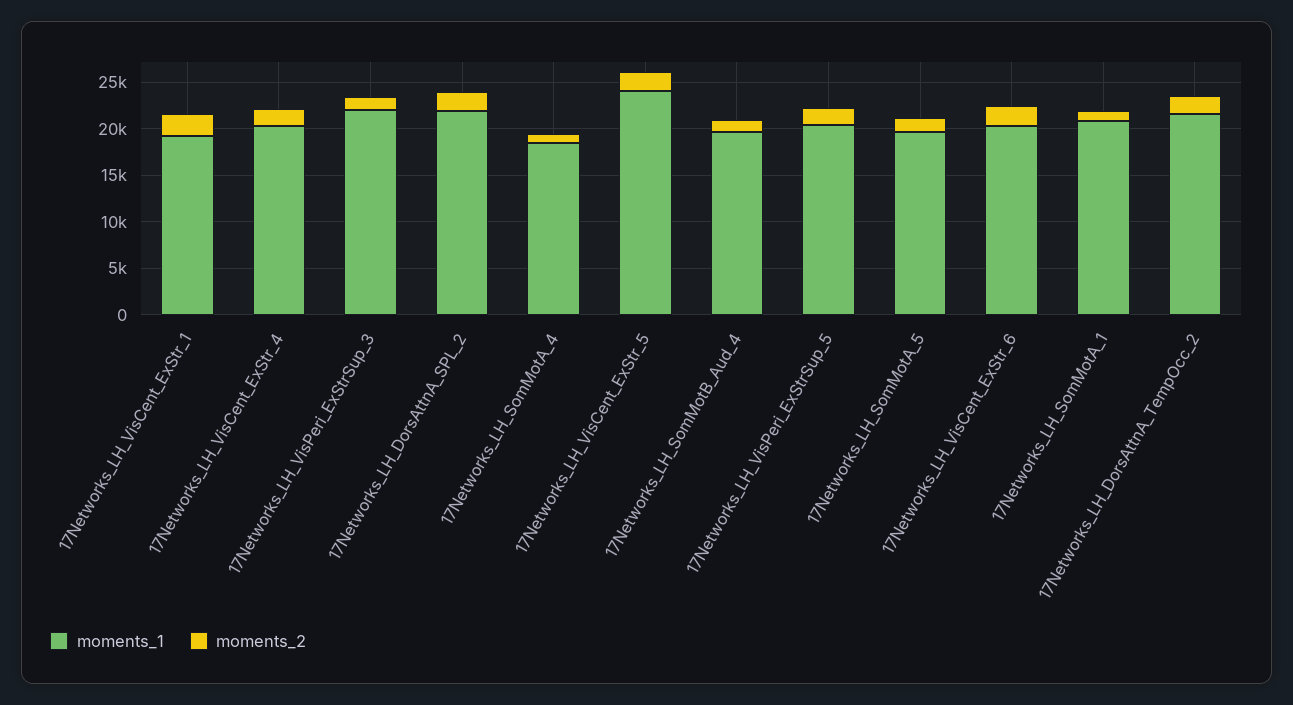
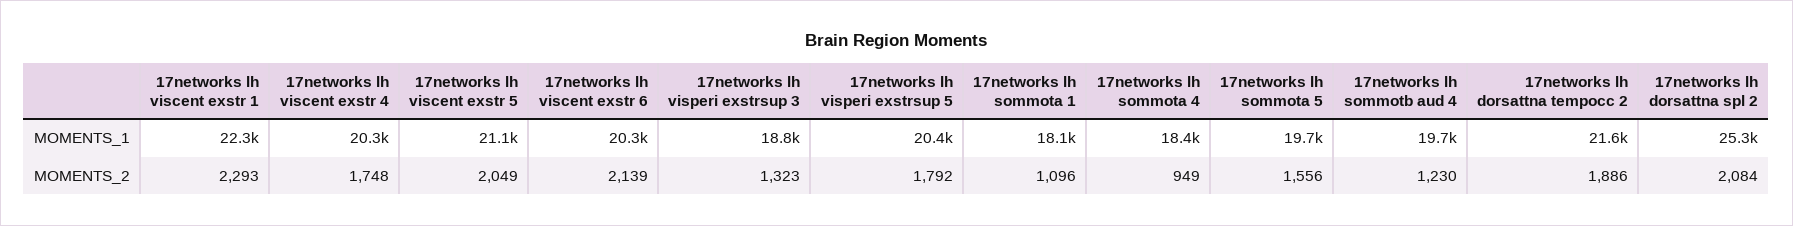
  {
    "moments_1": {
-     "17Networks_LH_VisCent_ExStr_1": 19000,
+     "17Networks_LH_VisCent_ExStr_1": 22300,
      "17Networks_LH_VisCent_ExStr_4": 20300,
-     "17Networks_LH_VisPeri_ExStrSup_3": 22000,
+     "17Networks_LH_VisPeri_ExStrSup_3": 18800,
-     "17Networks_LH_DorsAttnA_SPL_2": 22000,
+     "17Networks_LH_DorsAttnA_SPL_2": 25300,
      "17Networks_LH_SomMotA_4": 18400,
-     "17Networks_LH_VisCent_ExStr_5": 24000,
+     "17Networks_LH_VisCent_ExStr_5": 21100,
      "17Networks_LH_SomMotB_Aud_4": 19700,
      "17Networks_LH_VisPeri_ExStrSup_5": 20400,
      "17Networks_LH_SomMotA_5": 19700,
      "17Networks_LH_VisCent_ExStr_6": 20300,
-     "17Networks_LH_SomMotA_1": 21000,
+     "17Networks_LH_SomMotA_1": 18100,
      "17Networks_LH_DorsAttnA_TempOcc_2": 21600
    },
    "moments_2": {
      "17Networks_LH_VisCent_ExStr_1": 2293,
      "17Networks_LH_VisCent_ExStr_4": 1748,
      "17Networks_LH_VisPeri_ExStrSup_3": 1323,
      "17Networks_LH_DorsAttnA_SPL_2": 2084,
      "17Networks_LH_SomMotA_4": 949,
      "17Networks_LH_VisCent_ExStr_5": 2049,
      "17Networks_LH_SomMotB_Aud_4": 1230,
      "17Networks_LH_VisPeri_ExStrSup_5": 1792,
      "17Networks_LH_SomMotA_5": 1556,
      "17Networks_LH_VisCent_ExStr_6": 2139,
      "17Networks_LH_SomMotA_1": 1096,
      "17Networks_LH_DorsAttnA_TempOcc_2": 1886
    }
  }

